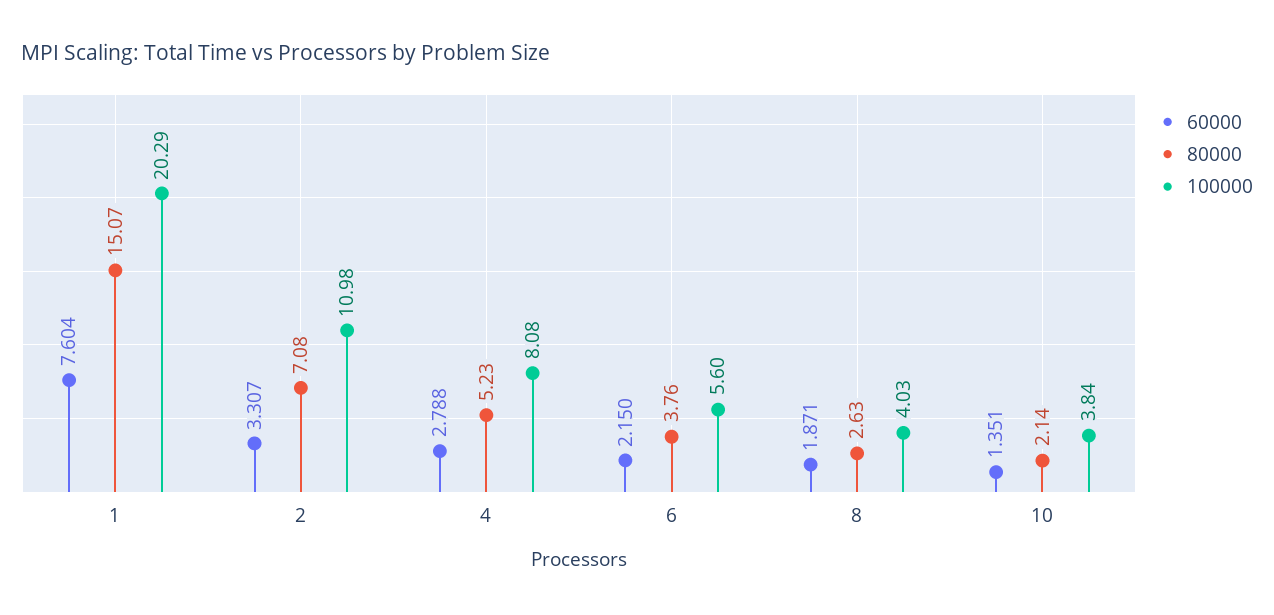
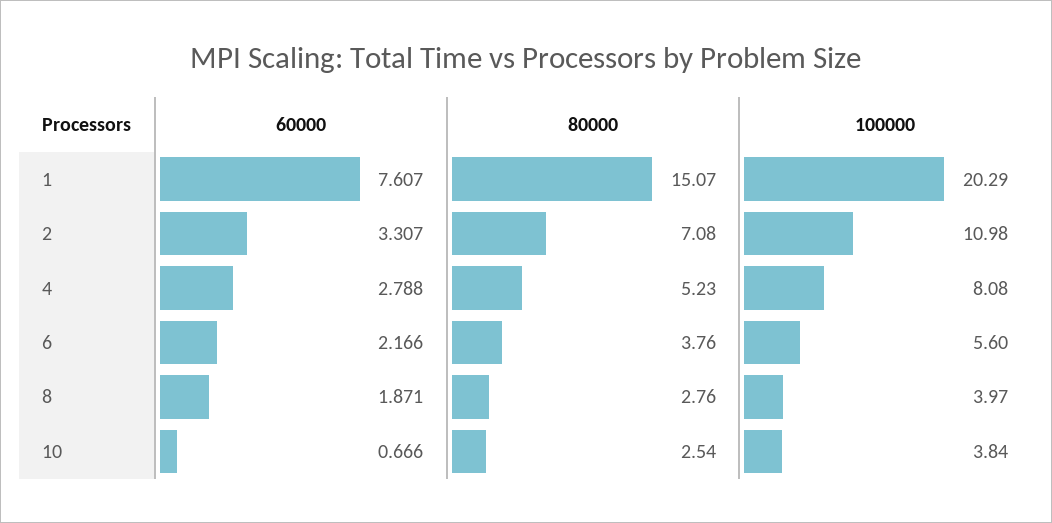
  {
    "60000": {
-     "1": 7.604,
+     "1": 7.607,
      "2": 3.307,
      "4": 2.788,
-     "6": 2.15,
+     "6": 2.166,
      "8": 1.871,
-     "10": 1.351
+     "10": 0.666
    },
    "80000": {
      "1": 15.07,
      "2": 7.08,
      "4": 5.23,
      "6": 3.76,
-     "8": 2.63,
+     "8": 2.76,
-     "10": 2.14
+     "10": 2.54
    },
    "100000": {
      "1": 20.29,
      "2": 10.98,
      "4": 8.08,
      "6": 5.6,
-     "8": 4.03,
+     "8": 3.97,
      "10": 3.84
    }
  }

